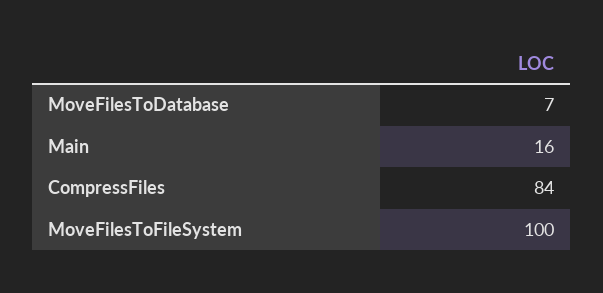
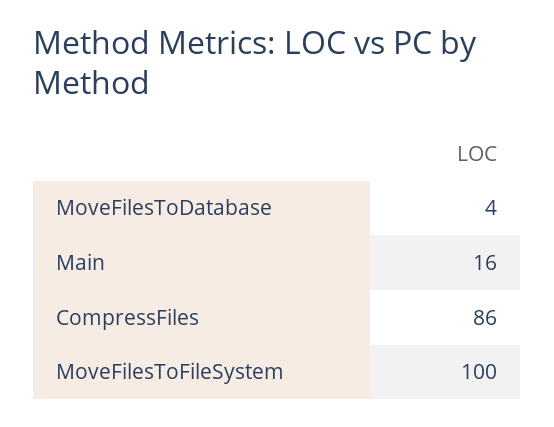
  {
-   "MoveFilesToDatabase": 7,
+   "MoveFilesToDatabase": 4,
    "Main": 16,
-   "CompressFiles": 84,
+   "CompressFiles": 86,
    "MoveFilesToFileSystem": 100
  }

